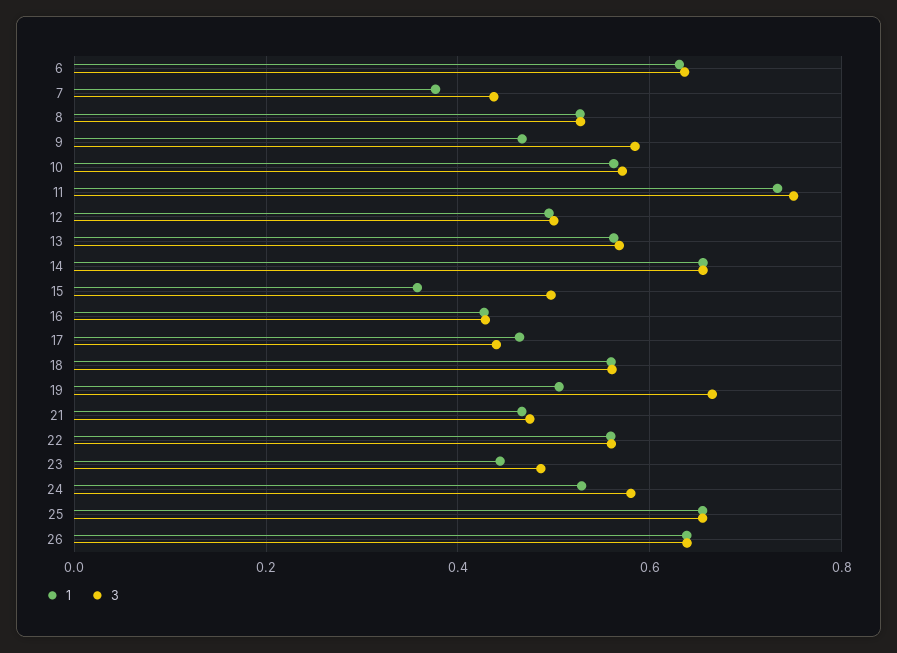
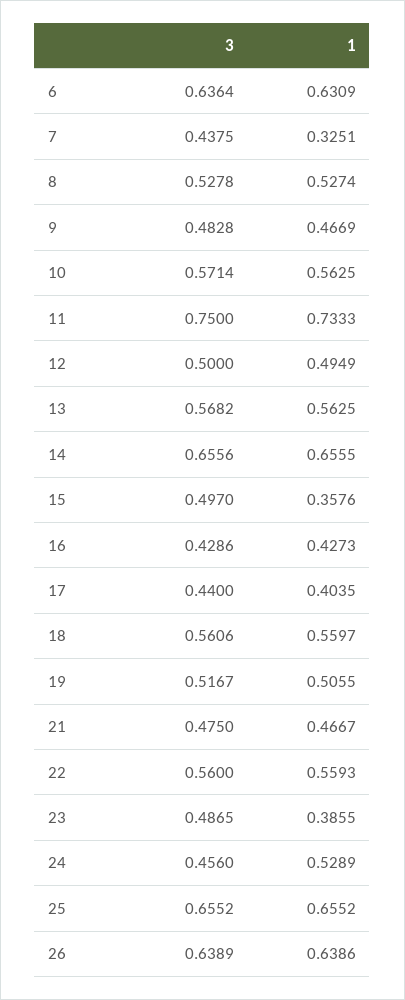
  {
    "1": {
      "6": 0.6309,
-     "7": 0.38,
+     "7": 0.3251,
      "8": 0.5274,
      "9": 0.4669,
      "10": 0.5625,
      "11": 0.7333,
      "12": 0.4949,
      "13": 0.5625,
      "14": 0.6555,
      "15": 0.3576,
      "16": 0.4273,
-     "17": 0.46,
+     "17": 0.4035,
      "18": 0.5597,
      "19": 0.5055,
      "21": 0.4667,
      "22": 0.5593,
-     "23": 0.44,
+     "23": 0.3855,
      "24": 0.5289,
      "25": 0.6552,
      "26": 0.6386
    },
    "3": {
      "6": 0.6364,
      "7": 0.4375,
      "8": 0.5278,
-     "9": 0.58,
+     "9": 0.4828,
      "10": 0.5714,
      "11": 0.75,
      "12": 0.5,
      "13": 0.5682,
      "14": 0.6556,
      "15": 0.497,
      "16": 0.4286,
      "17": 0.44,
      "18": 0.5606,
-     "19": 0.66,
+     "19": 0.5167,
      "21": 0.475,
      "22": 0.56,
      "23": 0.4865,
-     "24": 0.58,
+     "24": 0.456,
      "25": 0.6552,
      "26": 0.6389
    }
  }

